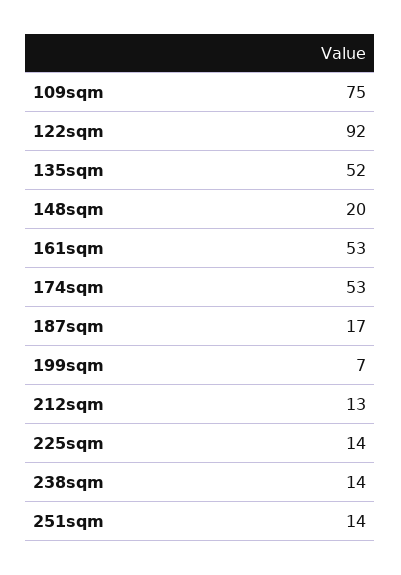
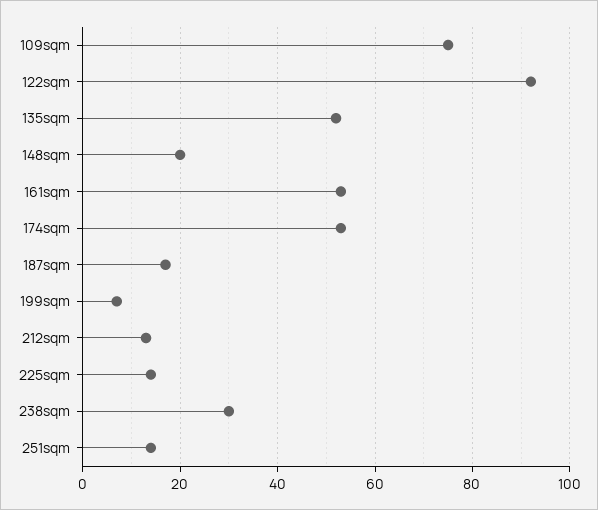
  {
    "109sqm": 75,
    "122sqm": 92,
    "135sqm": 52,
    "148sqm": 20,
    "161sqm": 53,
    "174sqm": 53,
    "187sqm": 17,
    "199sqm": 7,
    "212sqm": 13,
    "225sqm": 14,
-   "238sqm": 14,
+   "238sqm": 30,
    "251sqm": 14
  }

